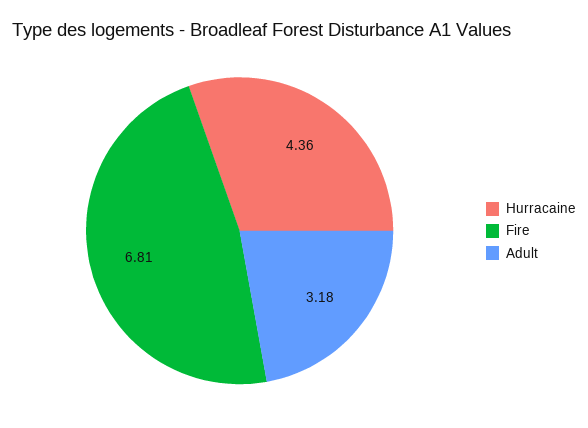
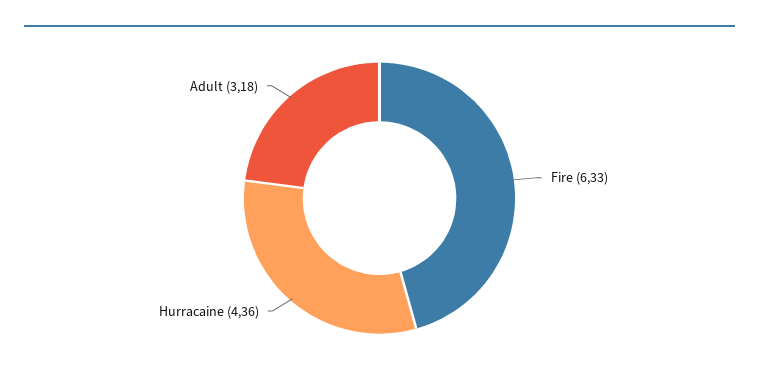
  {
    "Hurracaine": 4.36,
-   "Fire": 6.81,
+   "Fire": 6.33,
    "Adult": 3.18
  }

